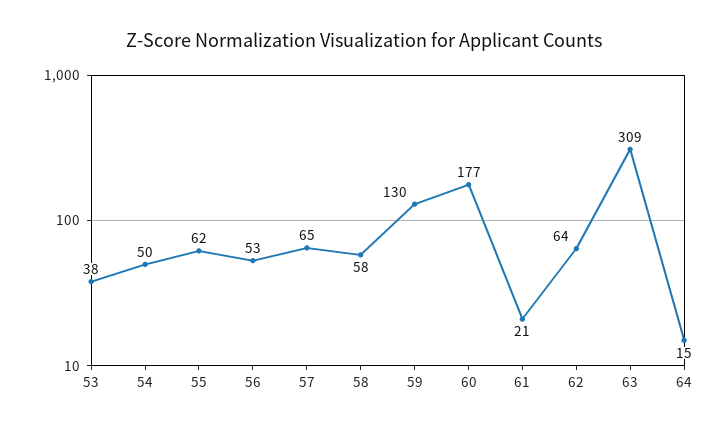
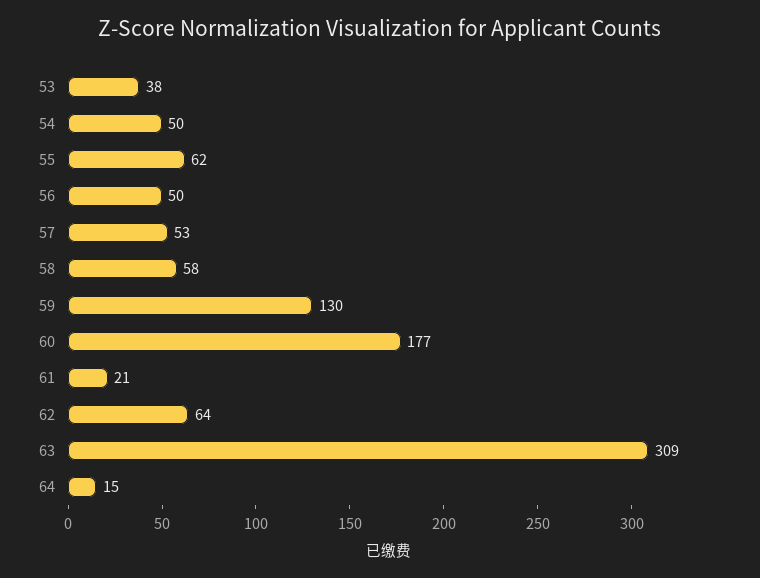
  {
    "53": 38,
    "54": 50,
    "55": 62,
-   "56": 53,
+   "56": 50,
-   "57": 65,
+   "57": 53,
    "58": 58,
    "59": 130,
    "60": 177,
    "61": 21,
    "62": 64,
    "63": 309,
    "64": 15
  }

